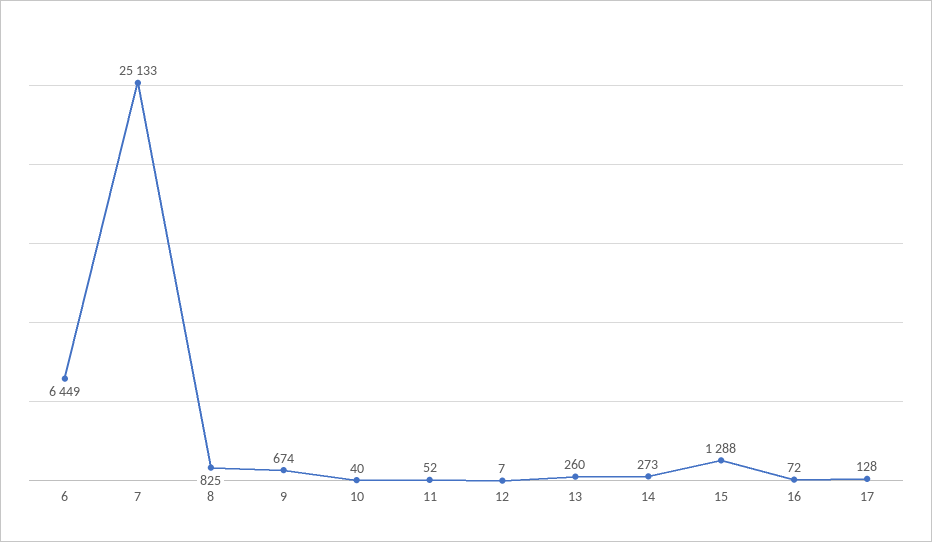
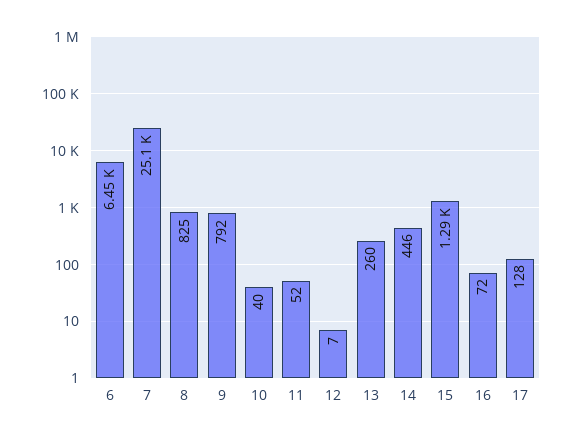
  {
    "6": 6449,
    "7": 25133,
    "8": 825,
-   "9": 674,
+   "9": 792,
    "10": 40,
    "11": 52,
    "12": 7,
    "13": 260,
-   "14": 273,
+   "14": 446,
    "15": 1288,
    "16": 72,
    "17": 128
  }

